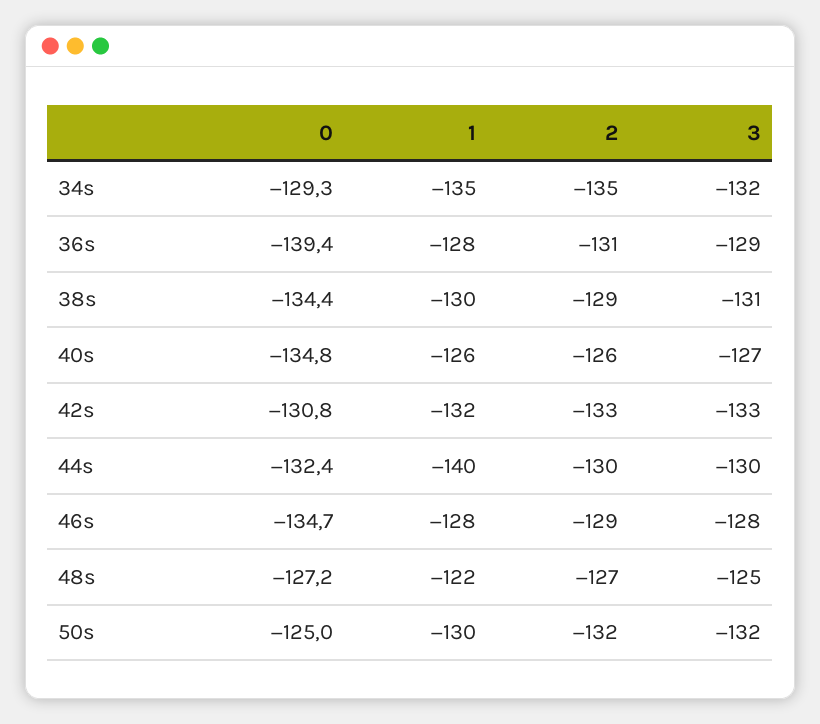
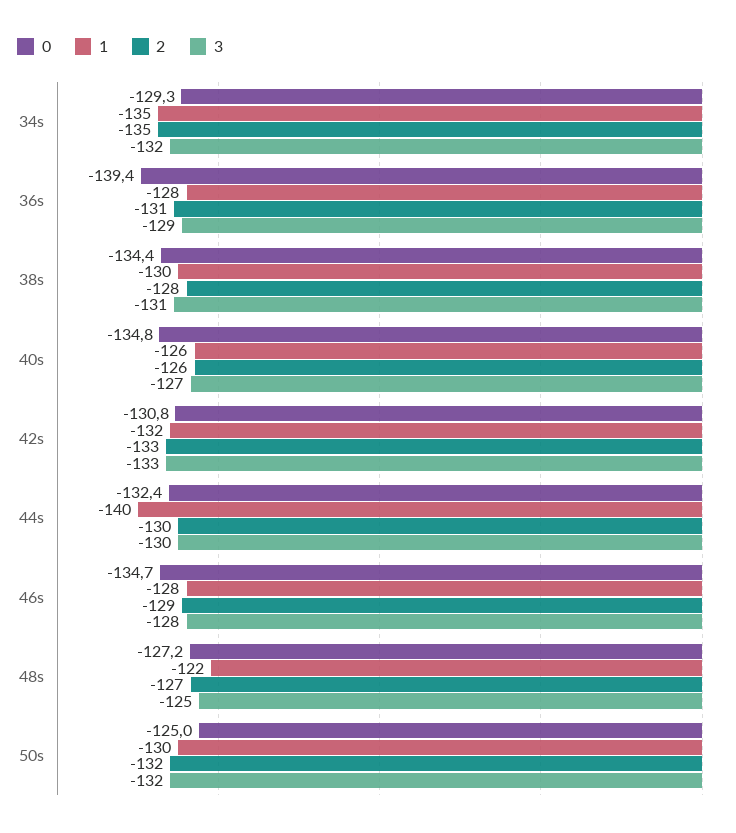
  {
    "0": {
      "34s": -129.3,
      "36s": -139.4,
      "38s": -134.4,
      "40s": -134.8,
      "42s": -130.8,
      "44s": -132.4,
      "46s": -134.7,
      "48s": -127.2,
      "50s": -125
    },
    "1": {
      "34s": -135,
      "36s": -128,
      "38s": -130,
      "40s": -126,
      "42s": -132,
      "44s": -140,
      "46s": -128,
      "48s": -122,
      "50s": -130
    },
    "2": {
      "34s": -135,
      "36s": -131,
-     "38s": -129,
+     "38s": -128,
      "40s": -126,
      "42s": -133,
      "44s": -130,
      "46s": -129,
      "48s": -127,
      "50s": -132
    },
    "3": {
      "34s": -132,
      "36s": -129,
      "38s": -131,
      "40s": -127,
      "42s": -133,
      "44s": -130,
      "46s": -128,
      "48s": -125,
      "50s": -132
    }
  }

